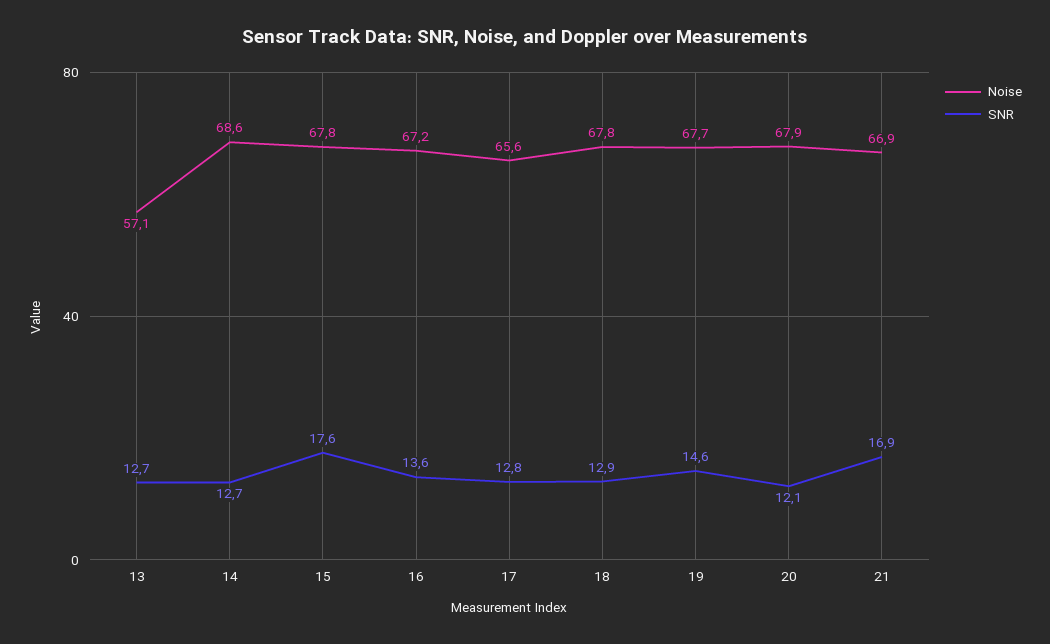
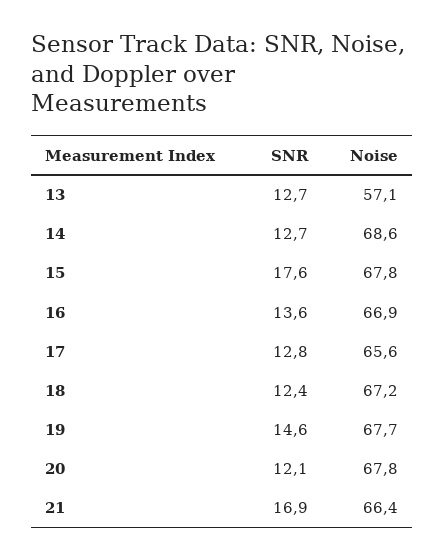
  {
    "Noise": {
      "13": 57.1,
      "14": 68.6,
      "15": 67.8,
-     "16": 67.2,
+     "16": 66.9,
      "17": 65.6,
-     "18": 67.8,
+     "18": 67.2,
      "19": 67.7,
-     "20": 67.9,
+     "20": 67.8,
-     "21": 66.9
+     "21": 66.4
    },
    "SNR": {
      "13": 12.7,
      "14": 12.7,
      "15": 17.6,
      "16": 13.6,
      "17": 12.8,
-     "18": 12.9,
+     "18": 12.4,
      "19": 14.6,
      "20": 12.1,
      "21": 16.9
    }
  }

